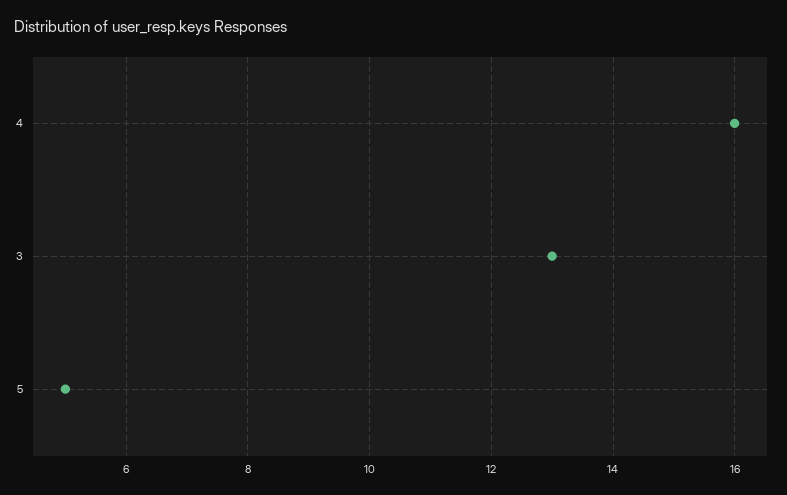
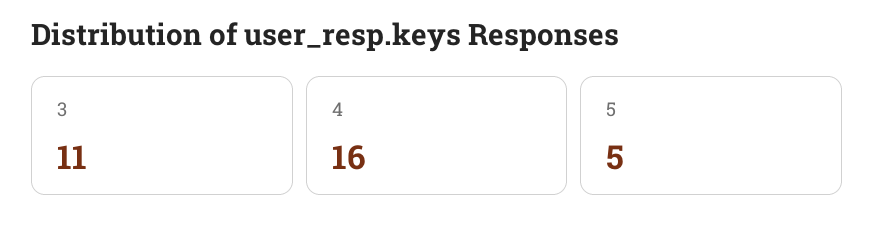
  {
    "4": 16,
-   "3": 13,
+   "3": 11,
    "5": 5
  }

